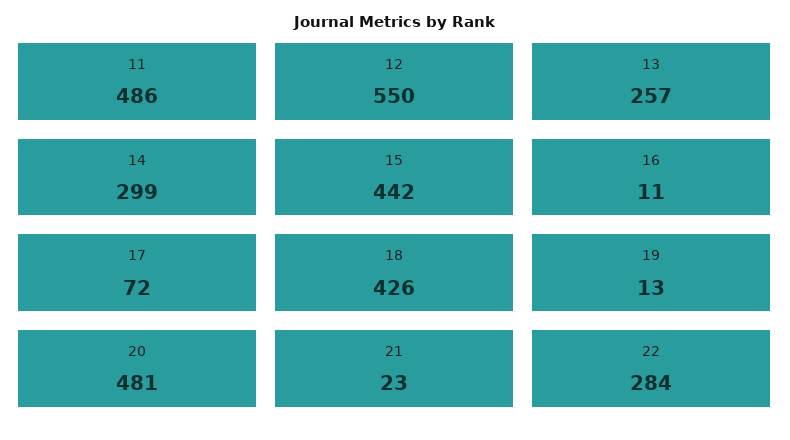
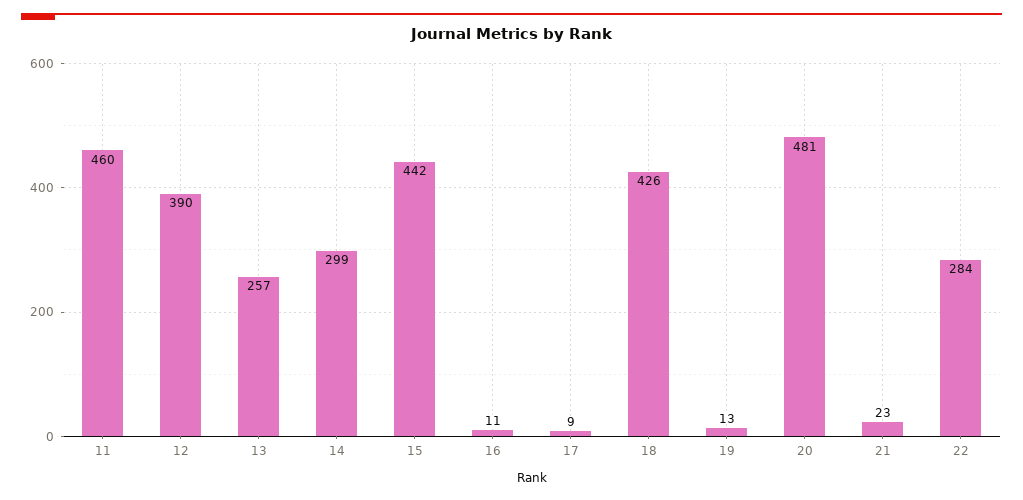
  {
-   "11": 486,
+   "11": 460,
-   "12": 550,
+   "12": 390,
    "13": 257,
    "14": 299,
    "15": 442,
    "16": 11,
-   "17": 72,
+   "17": 9,
    "18": 426,
    "19": 13,
    "20": 481,
    "21": 23,
    "22": 284
  }

